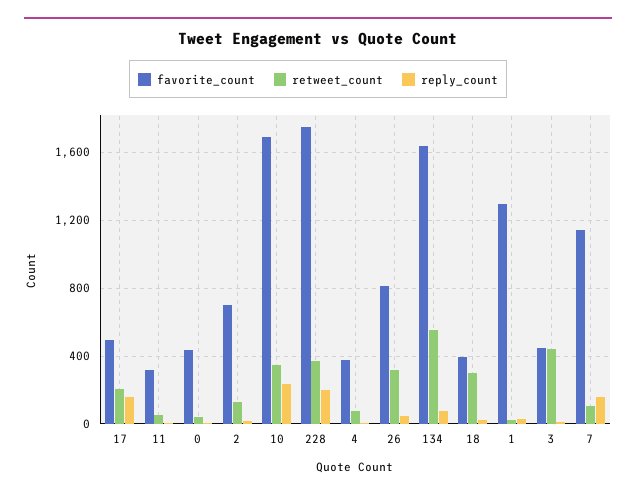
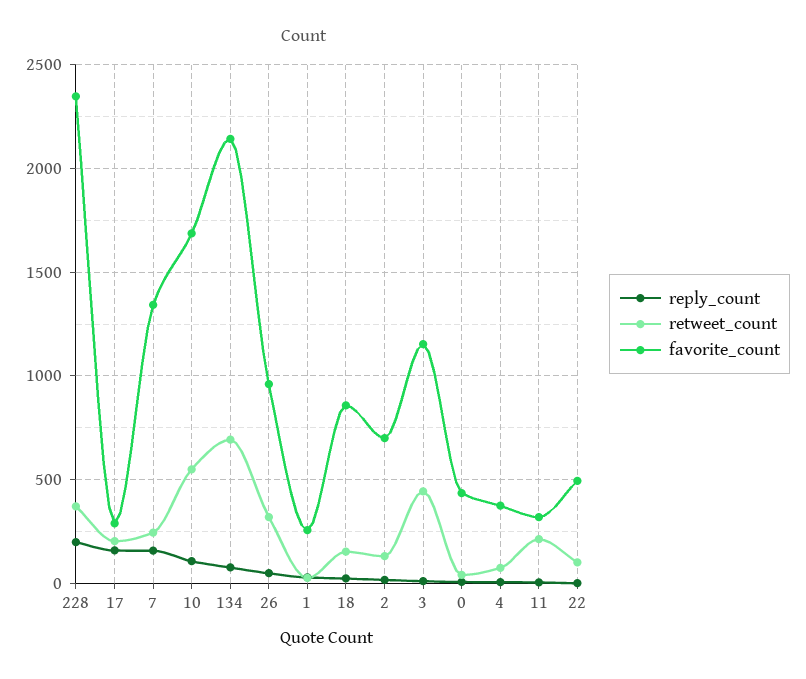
  {
    "favorite_count": {
-     "17": 500,
+     "17": 300,
      "11": 300,
      "0": 450,
      "2": 700,
      "10": 1700,
-     "228": 1750,
+     "228": 2350,
      "4": 350,
-     "26": 800,
+     "26": 950,
-     "134": 1650,
+     "134": 2150,
-     "18": 400,
+     "18": 850,
-     "1": 1300,
+     "1": 250,
-     "3": 450,
+     "3": 1150,
-     "7": 1150
+     "7": 1350,
+     "22": 500
    },
    "retweet_count": {
      "17": 200,
-     "11": 50,
+     "11": 200,
      "0": 50,
      "2": 150,
-     "10": 350,
+     "10": 550,
      "228": 350,
      "4": 50,
      "26": 300,
-     "134": 550,
+     "134": 700,
-     "18": 300,
+     "18": 150,
      "1": 50,
      "3": 450,
-     "7": 100
+     "7": 250,
+     "22": 100
    },
    "reply_count": {
      "17": 150,
      "11": 0,
      "0": 0,
      "2": 0,
-     "10": 250,
+     "10": 100,
      "228": 200,
      "4": 0,
      "26": 50,
      "134": 100,
      "18": 0,
      "1": 50,
      "3": 0,
-     "7": 150
+     "7": 150,
+     "22": 0
    }
  }

